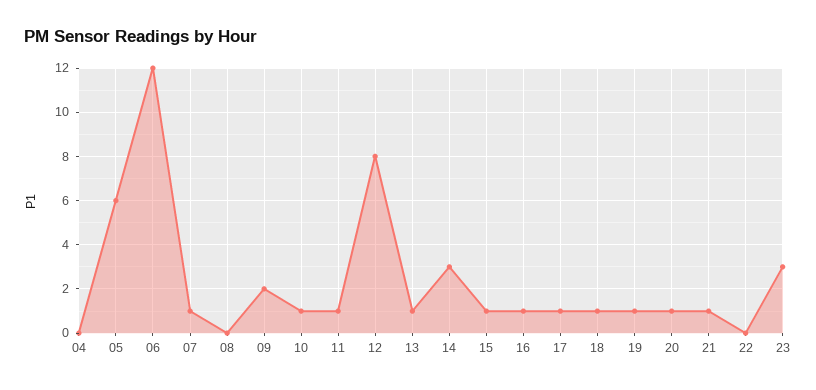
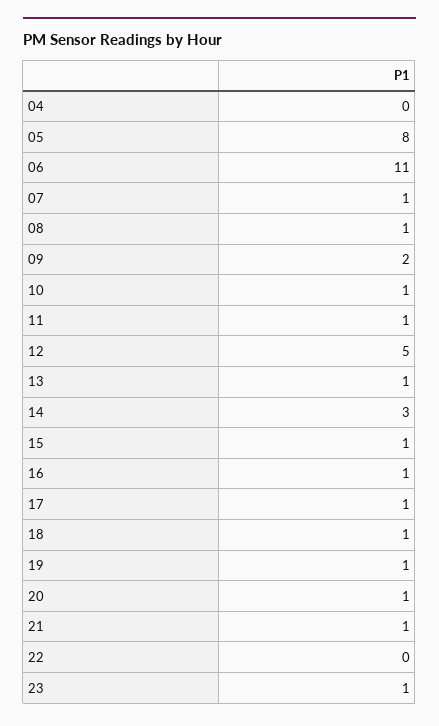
  {
    "04": 0,
-   "05": 6,
+   "05": 8,
-   "06": 12,
+   "06": 11,
    "07": 1,
-   "08": 0,
+   "08": 1,
    "09": 2,
    "10": 1,
    "11": 1,
-   "12": 8,
+   "12": 5,
    "13": 1,
    "14": 3,
    "15": 1,
    "16": 1,
    "17": 1,
    "18": 1,
    "19": 1,
    "20": 1,
    "21": 1,
    "22": 0,
-   "23": 3
+   "23": 1
  }

